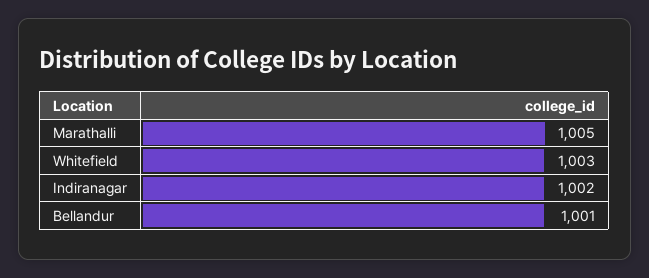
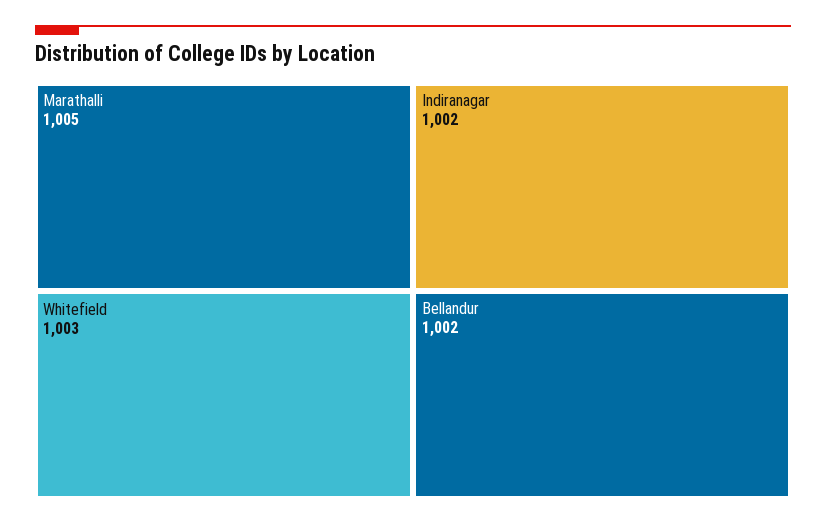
  {
    "Marathalli": 1005,
    "Whitefield": 1003,
    "Indiranagar": 1002,
-   "Bellandur": 1001
+   "Bellandur": 1002
  }

